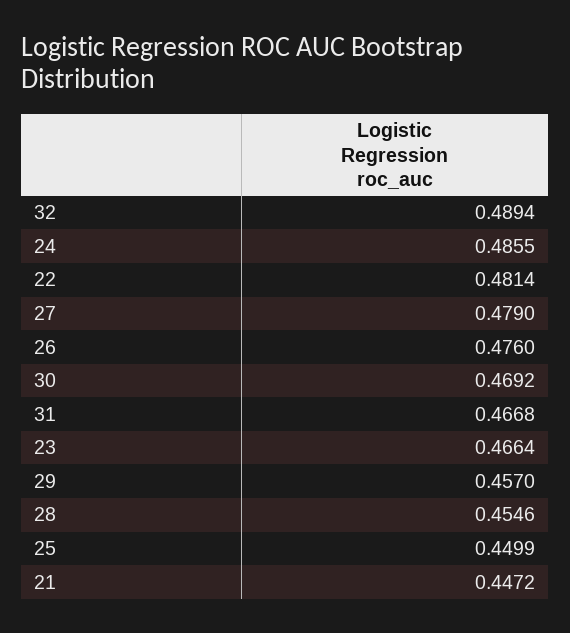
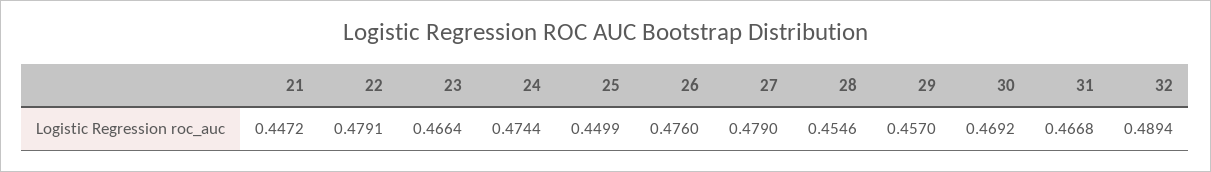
  {
    "32": 0.4894,
-   "24": 0.4855,
+   "24": 0.4744,
-   "22": 0.4814,
+   "22": 0.4791,
    "27": 0.479,
    "26": 0.476,
    "30": 0.4692,
    "31": 0.4668,
    "23": 0.4664,
    "29": 0.457,
    "28": 0.4546,
    "25": 0.4499,
    "21": 0.4472
  }

